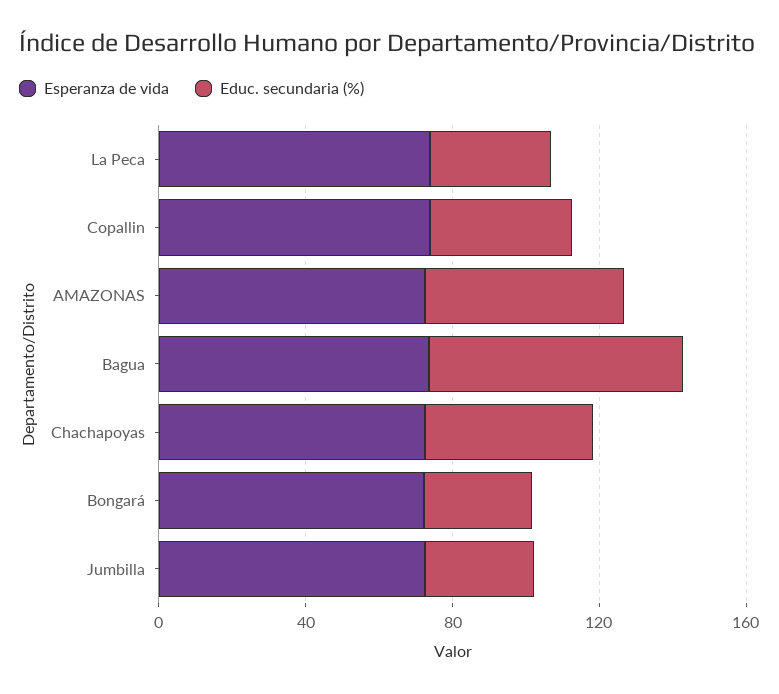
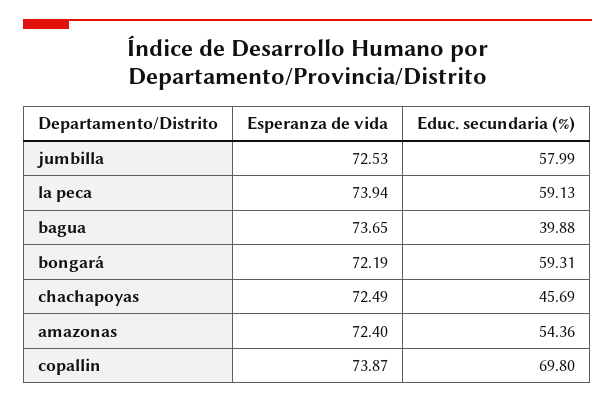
  {
    "Esperanza de vida": {
      "La Peca": 73.94,
      "Copallin": 73.87,
      "AMAZONAS": 72.4,
      "Bagua": 73.65,
      "Chachapoyas": 72.49,
      "Bongará": 72.19,
      "Jumbilla": 72.53
    },
    "Educ. secundaria (%)": {
-     "La Peca": 30,
+     "La Peca": 59.13,
-     "Copallin": 40,
+     "Copallin": 69.8,
      "AMAZONAS": 54.36,
-     "Bagua": 70,
+     "Bagua": 39.88,
      "Chachapoyas": 45.69,
-     "Bongará": 30,
+     "Bongará": 59.31,
-     "Jumbilla": 30
+     "Jumbilla": 57.99
    }
  }

